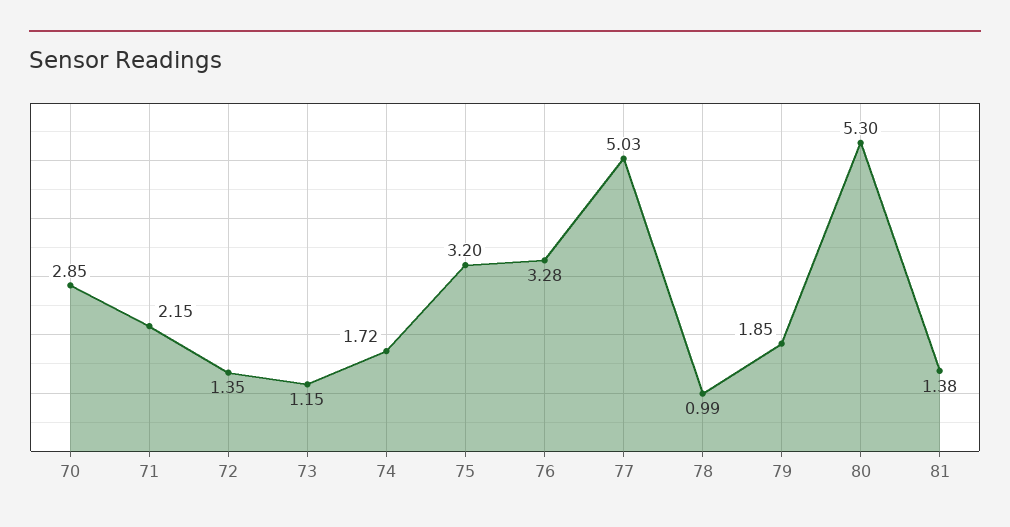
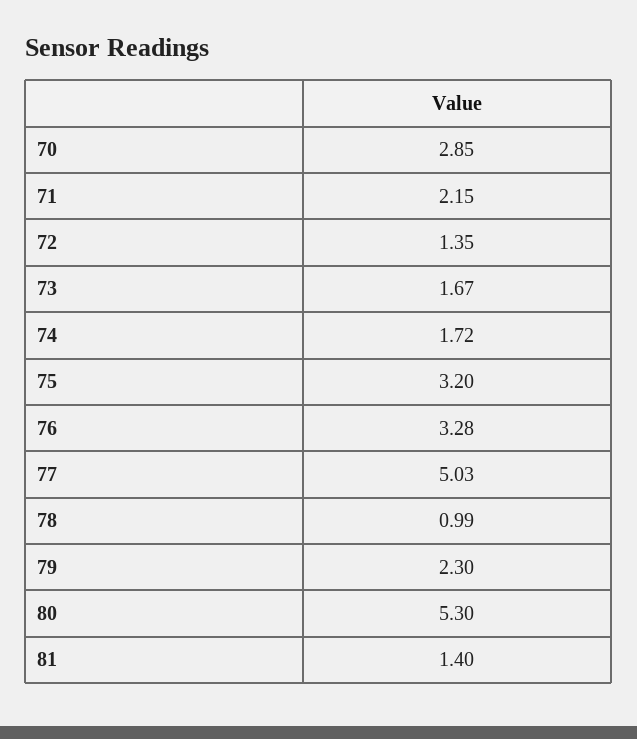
  {
    "70": 2.85,
    "71": 2.15,
    "72": 1.35,
-   "73": 1.15,
+   "73": 1.67,
    "74": 1.72,
    "75": 3.2,
    "76": 3.28,
    "77": 5.03,
    "78": 0.99,
-   "79": 1.85,
+   "79": 2.3,
    "80": 5.3,
-   "81": 1.38
+   "81": 1.4
  }

